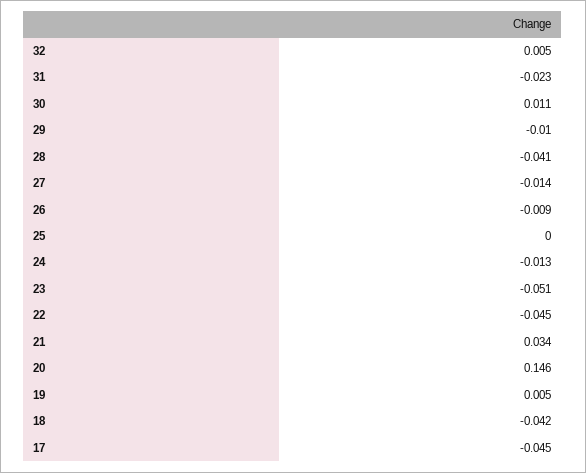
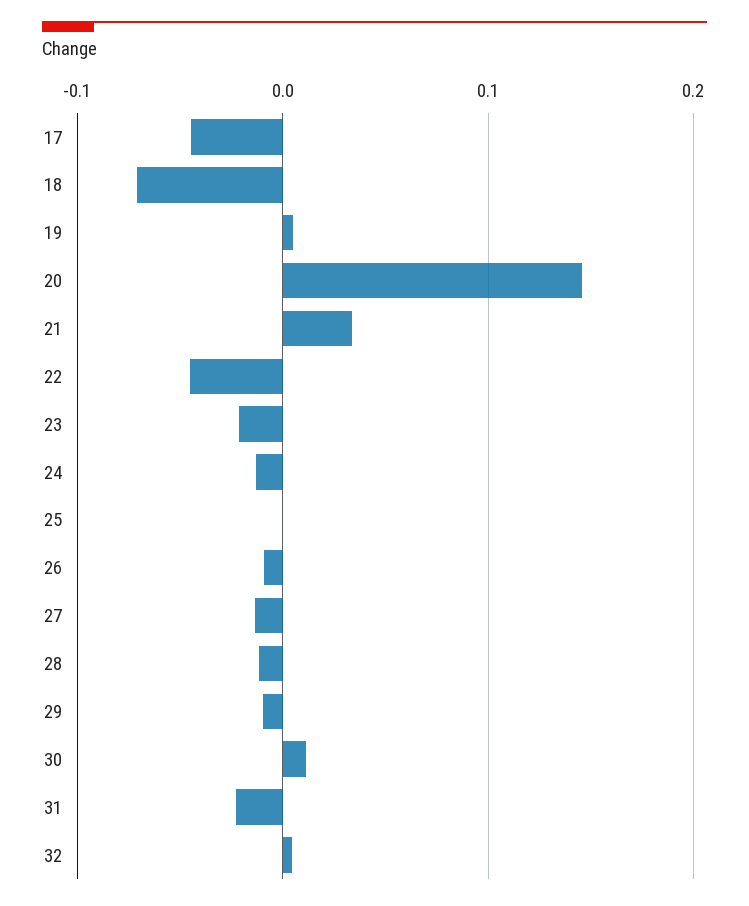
  {
    "32": 0.005,
    "31": -0.023,
    "30": 0.011,
    "29": -0.01,
-   "28": -0.041,
+   "28": -0.01,
    "27": -0.014,
    "26": -0.009,
    "25": 0,
    "24": -0.013,
-   "23": -0.051,
+   "23": -0.02,
    "22": -0.045,
    "21": 0.034,
    "20": 0.146,
    "19": 0.005,
-   "18": -0.042,
+   "18": -0.07,
    "17": -0.045
  }

